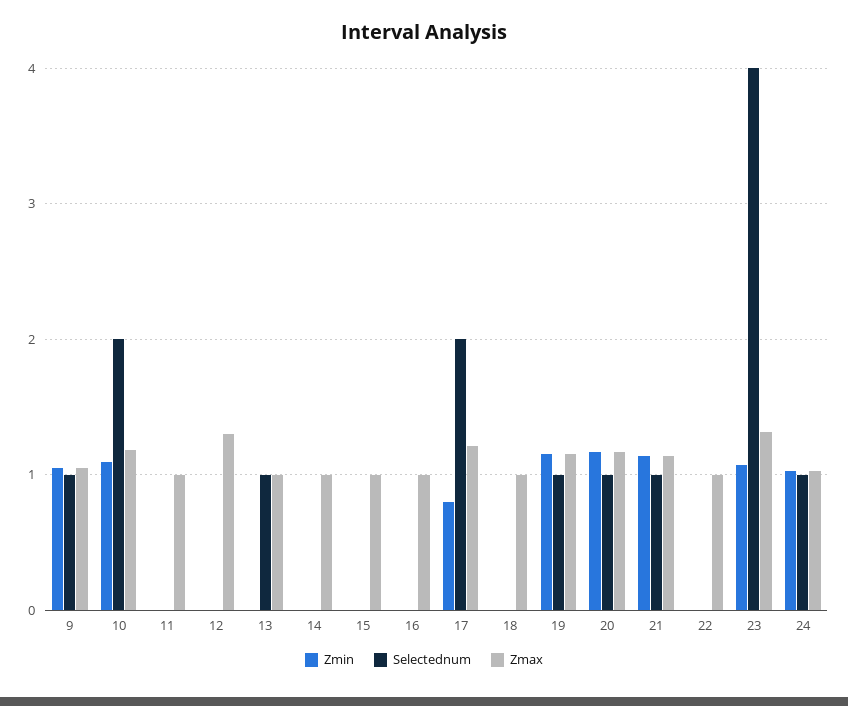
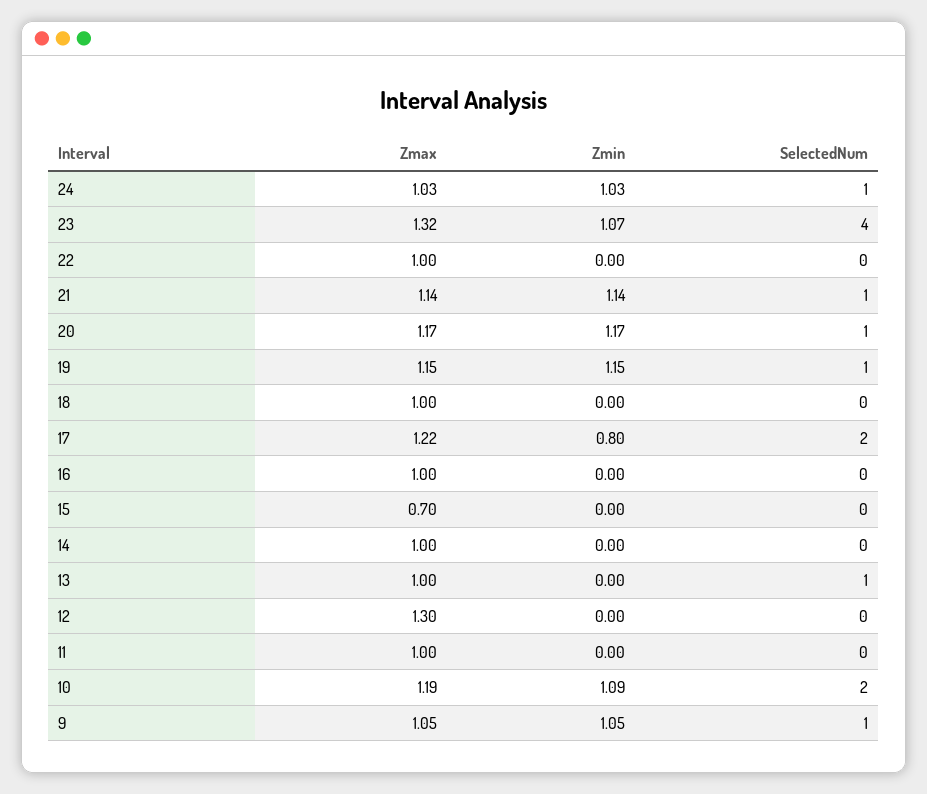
  {
    "Zmin": {
      "9": 1.05,
      "10": 1.09,
      "11": 0,
      "12": 0,
      "13": 0,
      "14": 0,
      "15": 0,
      "16": 0,
      "17": 0.8,
      "18": 0,
      "19": 1.15,
      "20": 1.17,
      "21": 1.14,
      "22": 0,
      "23": 1.07,
      "24": 1.03
    },
    "Selectednum": {
      "9": 1,
      "10": 2,
      "11": 0,
      "12": 0,
      "13": 1,
      "14": 0,
      "15": 0,
      "16": 0,
      "17": 2,
      "18": 0,
      "19": 1,
      "20": 1,
      "21": 1,
      "22": 0,
      "23": 4,
      "24": 1
    },
    "Zmax": {
      "9": 1.05,
      "10": 1.19,
      "11": 1,
      "12": 1.3,
      "13": 1,
      "14": 1,
-     "15": 1,
+     "15": 0.7,
      "16": 1,
      "17": 1.22,
      "18": 1,
      "19": 1.15,
      "20": 1.17,
      "21": 1.14,
      "22": 1,
      "23": 1.32,
      "24": 1.03
    }
  }

